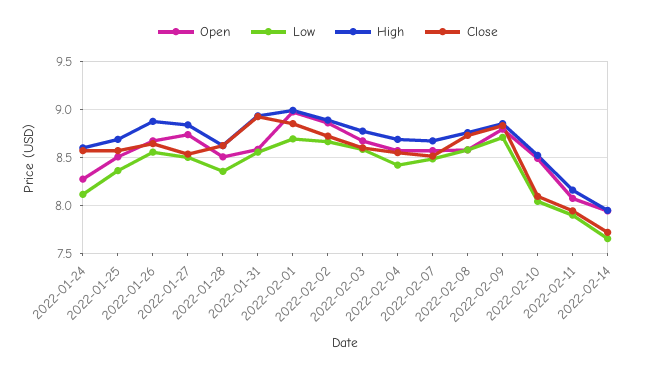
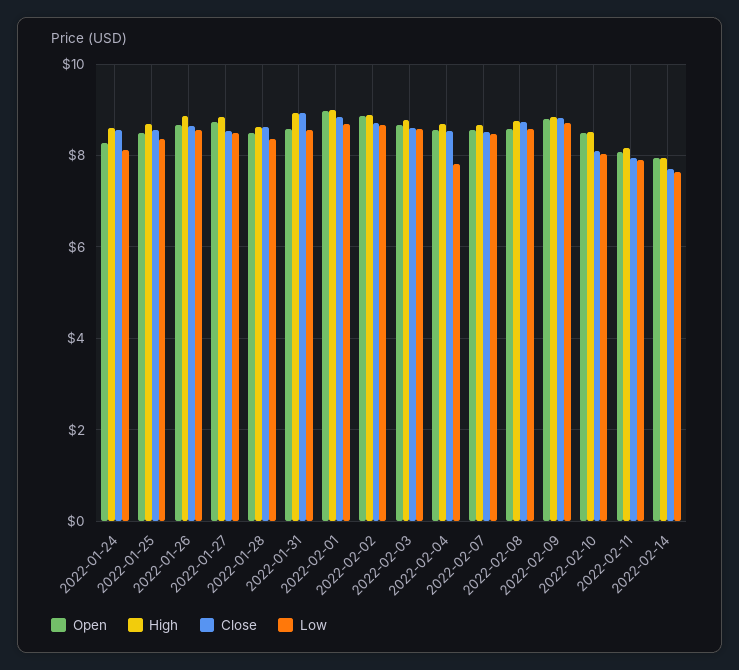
  {
    "Open": {
      "2022-01-24": 8.3,
      "2022-01-25": 8.5,
      "2022-01-26": 8.7,
      "2022-01-27": 8.7,
      "2022-01-28": 8.5,
      "2022-01-31": 8.6,
      "2022-02-01": 9,
      "2022-02-02": 8.9,
      "2022-02-03": 8.7,
      "2022-02-04": 8.6,
      "2022-02-07": 8.6,
      "2022-02-08": 8.6,
      "2022-02-09": 8.8,
      "2022-02-10": 8.5,
      "2022-02-11": 8.1,
      "2022-02-14": 7.9
    },
    "Low": {
      "2022-01-24": 8.1,
      "2022-01-25": 8.4,
      "2022-01-26": 8.6,
      "2022-01-27": 8.5,
      "2022-01-28": 8.4,
      "2022-01-31": 8.6,
      "2022-02-01": 8.7,
      "2022-02-02": 8.7,
      "2022-02-03": 8.6,
-     "2022-02-04": 8.4,
+     "2022-02-04": 7.8,
      "2022-02-07": 8.5,
      "2022-02-08": 8.6,
      "2022-02-09": 8.7,
      "2022-02-10": 8,
      "2022-02-11": 7.9,
      "2022-02-14": 7.7
    },
    "High": {
      "2022-01-24": 8.6,
      "2022-01-25": 8.7,
      "2022-01-26": 8.9,
      "2022-01-27": 8.8,
      "2022-01-28": 8.6,
      "2022-01-31": 8.9,
      "2022-02-01": 9,
      "2022-02-02": 8.9,
      "2022-02-03": 8.8,
      "2022-02-04": 8.7,
      "2022-02-07": 8.7,
      "2022-02-08": 8.8,
      "2022-02-09": 8.9,
      "2022-02-10": 8.5,
      "2022-02-11": 8.2,
      "2022-02-14": 7.9
    },
    "Close": {
      "2022-01-24": 8.6,
      "2022-01-25": 8.6,
      "2022-01-26": 8.6,
      "2022-01-27": 8.5,
      "2022-01-28": 8.6,
      "2022-01-31": 8.9,
      "2022-02-01": 8.9,
      "2022-02-02": 8.7,
      "2022-02-03": 8.6,
      "2022-02-04": 8.5,
      "2022-02-07": 8.5,
      "2022-02-08": 8.7,
      "2022-02-09": 8.8,
      "2022-02-10": 8.1,
      "2022-02-11": 7.9,
      "2022-02-14": 7.7
    }
  }

